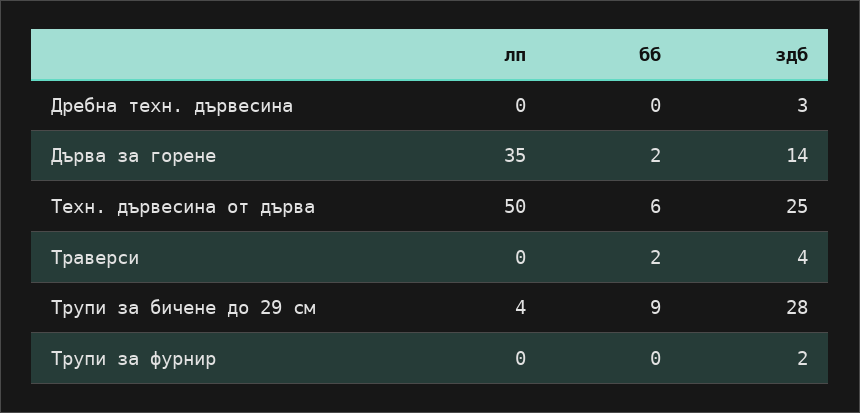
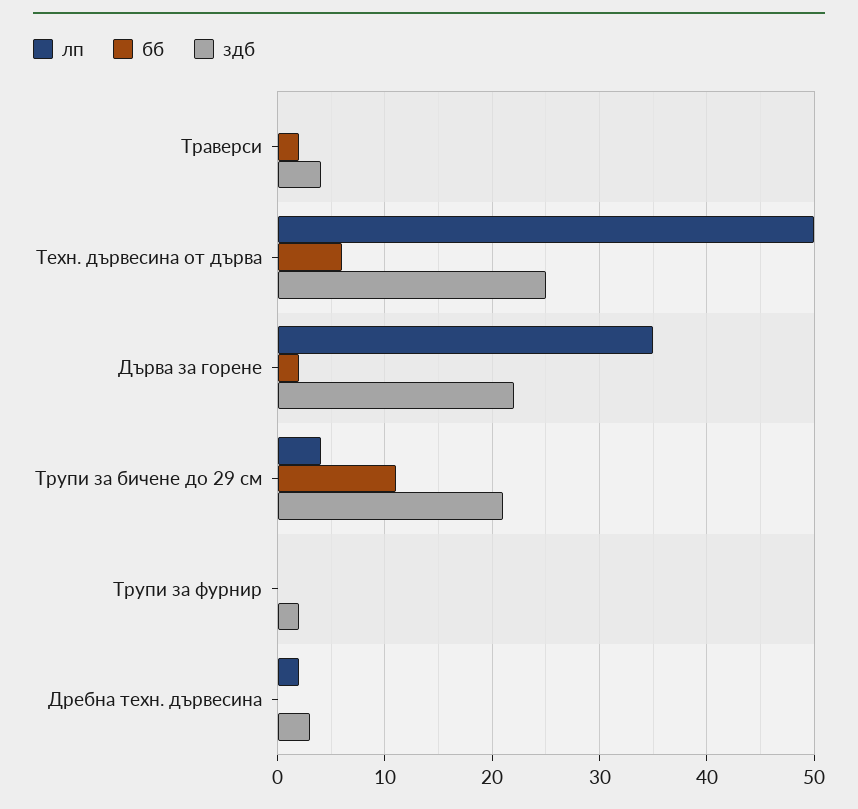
  {
    "лп": {
-     "Дребна техн. дървесина": 0,
+     "Дребна техн. дървесина": 2,
      "Дърва за горене": 35,
      "Техн. дървесина от дърва": 50,
      "Траверси": 0,
      "Трупи за бичене до 29 см": 4,
      "Трупи за фурнир": 0
    },
    "бб": {
      "Дребна техн. дървесина": 0,
      "Дърва за горене": 2,
      "Техн. дървесина от дърва": 6,
      "Траверси": 2,
-     "Трупи за бичене до 29 см": 9,
+     "Трупи за бичене до 29 см": 11,
      "Трупи за фурнир": 0
    },
    "здб": {
      "Дребна техн. дървесина": 3,
-     "Дърва за горене": 14,
+     "Дърва за горене": 22,
      "Техн. дървесина от дърва": 25,
      "Траверси": 4,
-     "Трупи за бичене до 29 см": 28,
+     "Трупи за бичене до 29 см": 21,
      "Трупи за фурнир": 2
    }
  }

